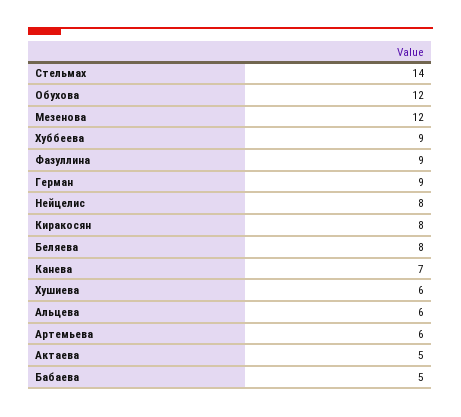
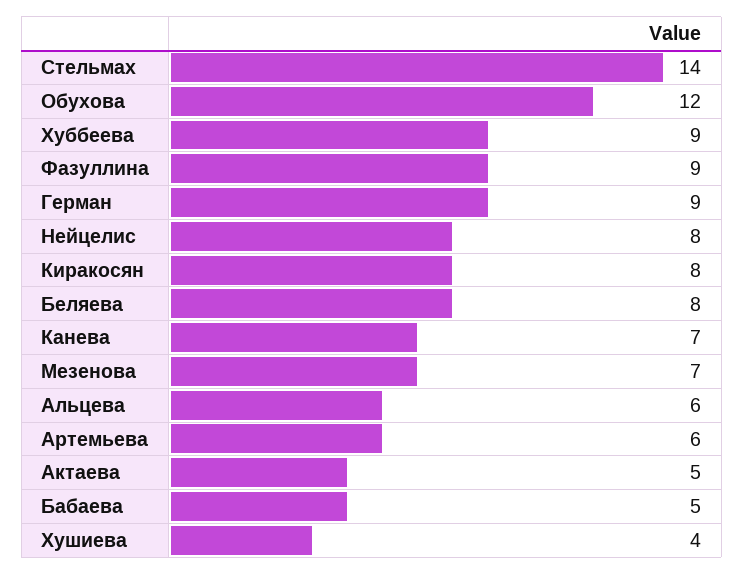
  {
    "Стельмах": 14,
    "Обухова": 12,
-   "Мезенова": 12,
+   "Мезенова": 7,
    "Хуббеева": 9,
    "Фазуллина": 9,
    "Герман": 9,
    "Нейцелис": 8,
    "Киракосян": 8,
    "Беляева": 8,
    "Канева": 7,
-   "Хушиева": 6,
+   "Хушиева": 4,
    "Альцева": 6,
    "Артемьева": 6,
    "Актаева": 5,
    "Бабаева": 5
  }

